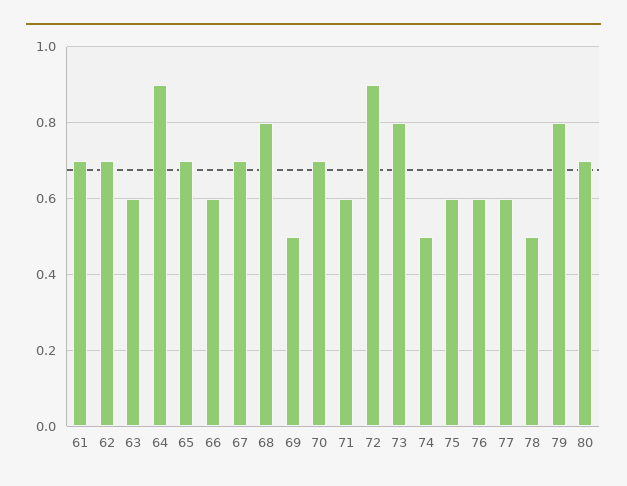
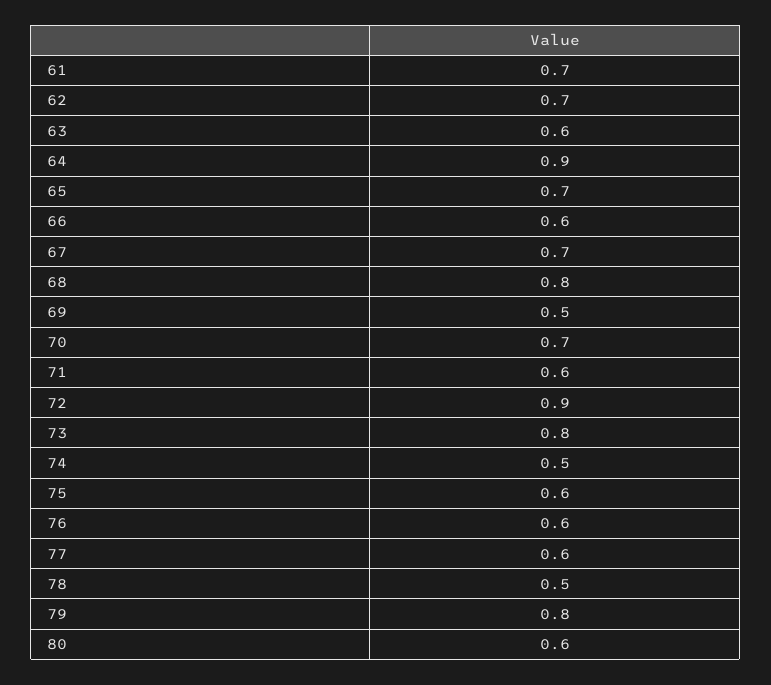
  {
    "61": 0.7,
    "62": 0.7,
    "63": 0.6,
    "64": 0.9,
    "65": 0.7,
    "66": 0.6,
    "67": 0.7,
    "68": 0.8,
    "69": 0.5,
    "70": 0.7,
    "71": 0.6,
    "72": 0.9,
    "73": 0.8,
    "74": 0.5,
    "75": 0.6,
    "76": 0.6,
    "77": 0.6,
    "78": 0.5,
    "79": 0.8,
-   "80": 0.7
+   "80": 0.6
  }

